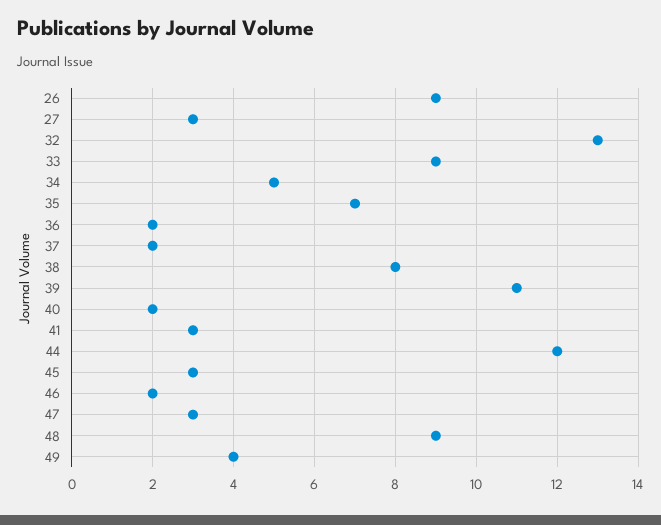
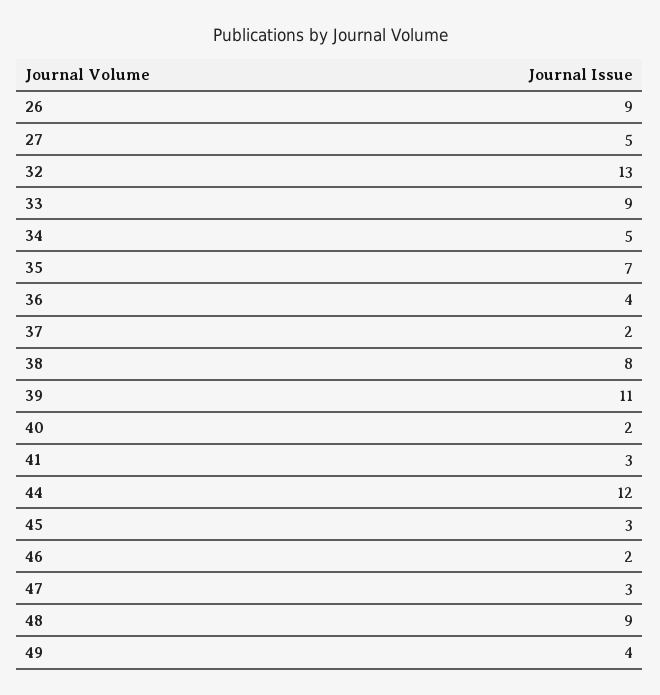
  {
    "26": 9,
-   "27": 3,
+   "27": 5,
    "32": 13,
    "33": 9,
    "34": 5,
    "35": 7,
-   "36": 2,
+   "36": 4,
    "37": 2,
    "38": 8,
    "39": 11,
    "40": 2,
    "41": 3,
    "44": 12,
    "45": 3,
    "46": 2,
    "47": 3,
    "48": 9,
    "49": 4
  }

